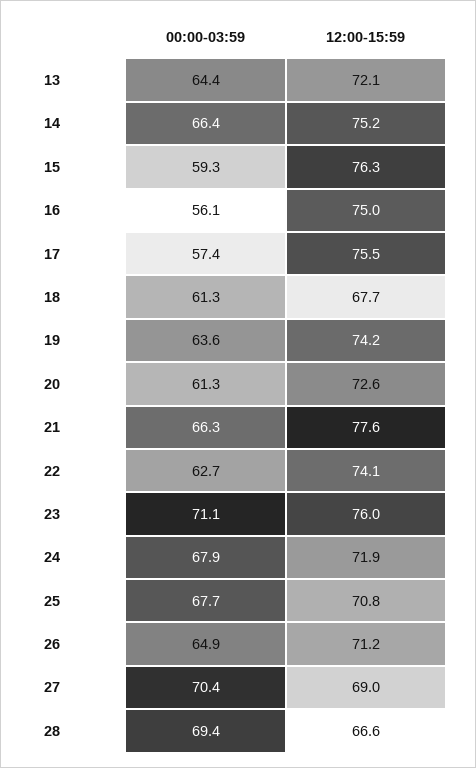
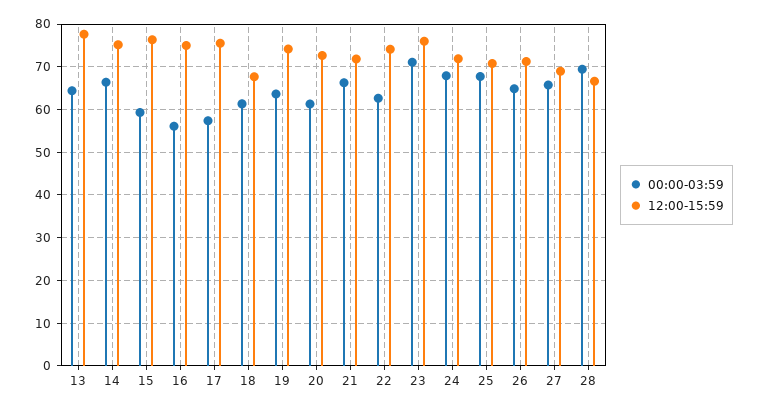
  {
    "00:00-03:59": {
      "13": 64.4,
      "14": 66.4,
      "15": 59.3,
      "16": 56.1,
      "17": 57.4,
      "18": 61.3,
      "19": 63.6,
      "20": 61.3,
      "21": 66.3,
      "22": 62.7,
      "23": 71.1,
      "24": 67.9,
      "25": 67.7,
      "26": 64.9,
-     "27": 70.4,
+     "27": 66,
      "28": 69.4
    },
    "12:00-15:59": {
-     "13": 72.1,
+     "13": 78,
      "14": 75.2,
      "15": 76.3,
      "16": 75,
      "17": 75.5,
      "18": 67.7,
      "19": 74.2,
      "20": 72.6,
-     "21": 77.6,
+     "21": 72,
      "22": 74.1,
      "23": 76,
      "24": 71.9,
      "25": 70.8,
      "26": 71.2,
      "27": 69,
      "28": 66.6
    }
  }

